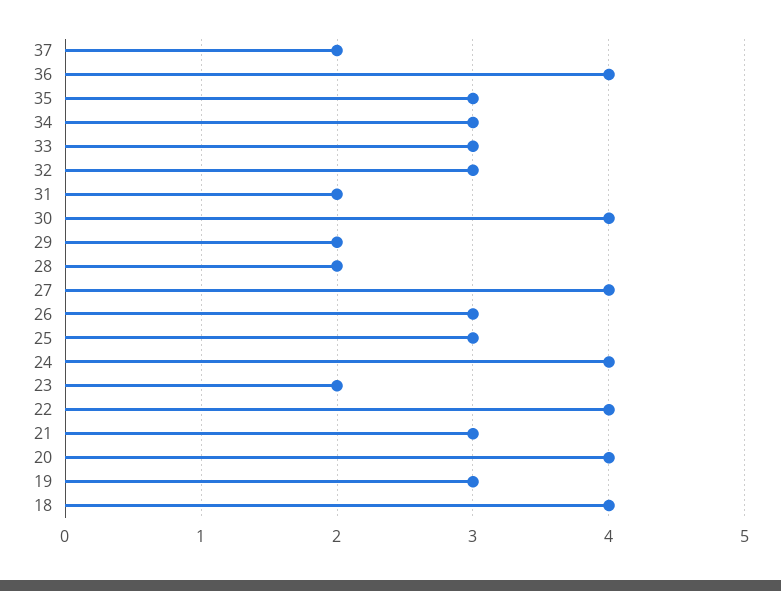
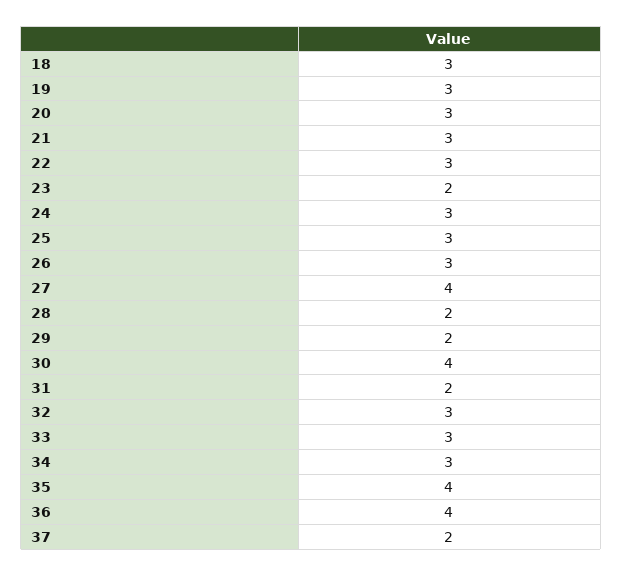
  {
    "37": 2,
    "36": 4,
-   "35": 3,
+   "35": 4,
    "34": 3,
    "33": 3,
    "32": 3,
    "31": 2,
    "30": 4,
    "29": 2,
    "28": 2,
    "27": 4,
    "26": 3,
    "25": 3,
-   "24": 4,
+   "24": 3,
    "23": 2,
-   "22": 4,
+   "22": 3,
    "21": 3,
-   "20": 4,
+   "20": 3,
    "19": 3,
-   "18": 4
+   "18": 3
  }

